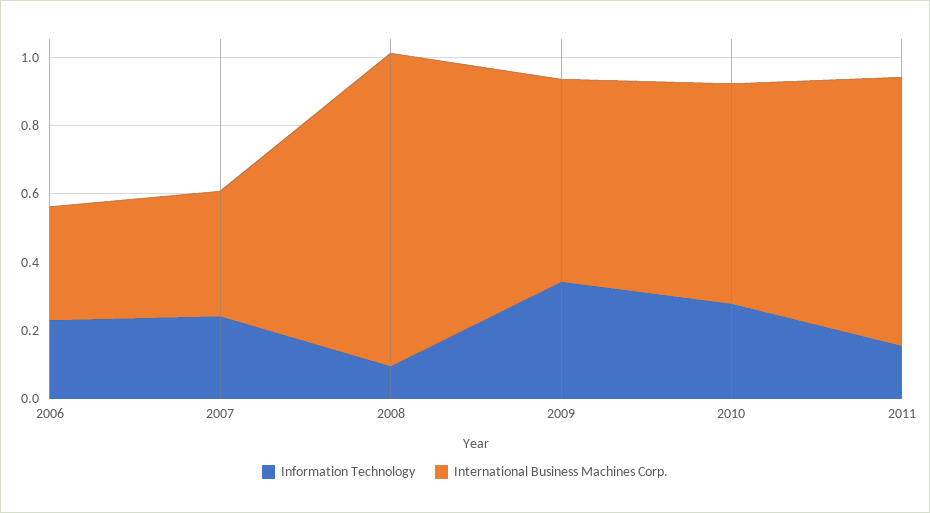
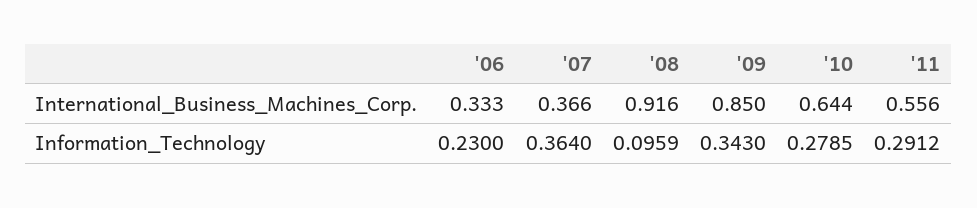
  {
    "Information Technology": {
      "2006": 0.23,
-     "2007": 0.25,
+     "2007": 0.364,
      "2008": 0.0959,
      "2009": 0.343,
      "2010": 0.2785,
-     "2011": 0.15
+     "2011": 0.2912
    },
    "International Business Machines Corp.": {
      "2006": 0.333,
      "2007": 0.366,
      "2008": 0.916,
-     "2009": 0.6,
+     "2009": 0.85,
      "2010": 0.644,
-     "2011": 0.8
+     "2011": 0.556
    }
  }

